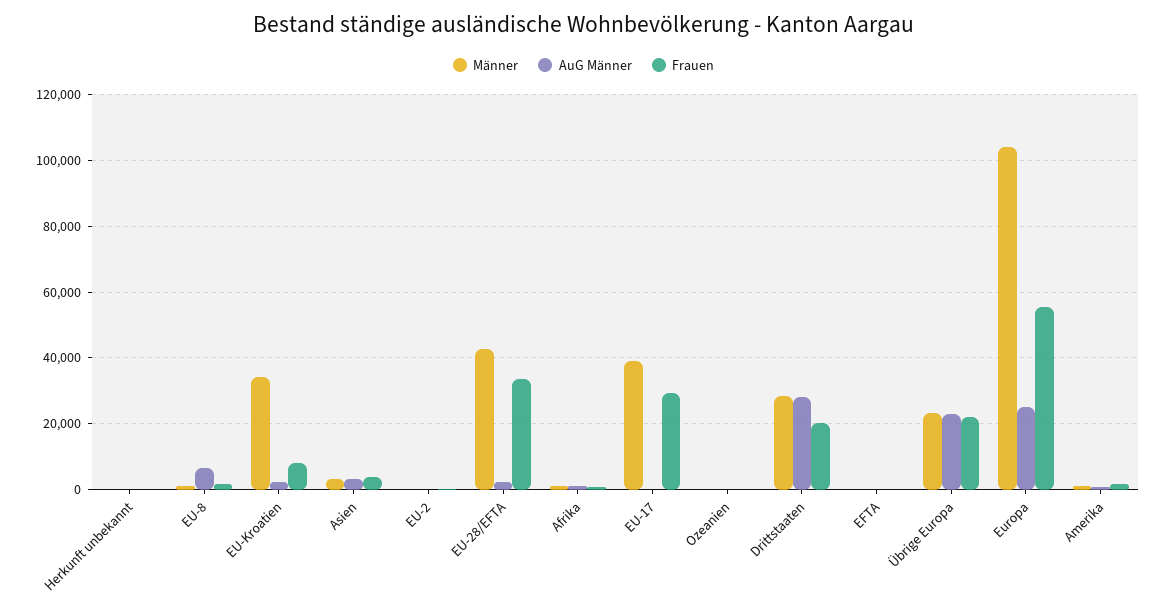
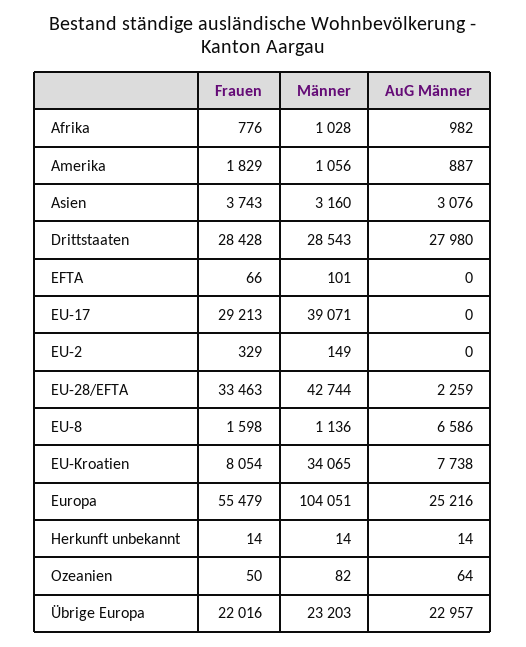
  {
    "Männer": {
      "Herkunft unbekannt": 14,
      "EU-8": 1136,
      "EU-Kroatien": 34065,
      "Asien": 3160,
      "EU-2": 149,
      "EU-28/EFTA": 42744,
      "Afrika": 1028,
      "EU-17": 39071,
      "Ozeanien": 82,
      "Drittstaaten": 28543,
      "EFTA": 101,
      "Übrige Europa": 23203,
      "Europa": 104051,
      "Amerika": 1056
    },
    "AuG Männer": {
      "Herkunft unbekannt": 14,
      "EU-8": 6586,
-     "EU-Kroatien": 2000,
+     "EU-Kroatien": 7738,
      "Asien": 3076,
      "EU-2": 0,
      "EU-28/EFTA": 2259,
      "Afrika": 982,
      "EU-17": 0,
      "Ozeanien": 64,
      "Drittstaaten": 27980,
      "EFTA": 0,
      "Übrige Europa": 22957,
      "Europa": 25216,
      "Amerika": 887
    },
    "Frauen": {
      "Herkunft unbekannt": 14,
      "EU-8": 1598,
      "EU-Kroatien": 8054,
      "Asien": 3743,
      "EU-2": 329,
      "EU-28/EFTA": 33463,
      "Afrika": 776,
      "EU-17": 29213,
      "Ozeanien": 50,
-     "Drittstaaten": 20000,
+     "Drittstaaten": 28428,
      "EFTA": 66,
      "Übrige Europa": 22016,
      "Europa": 55479,
      "Amerika": 1829
    }
  }

